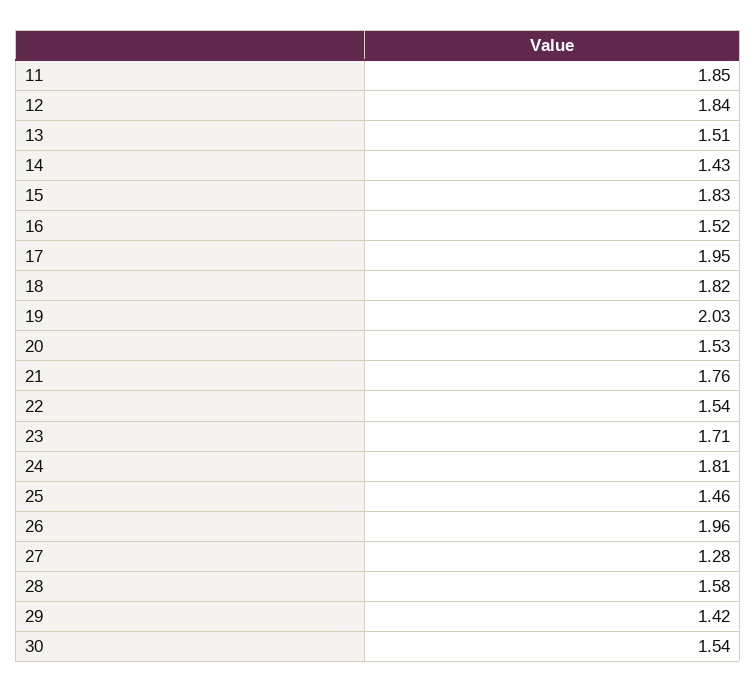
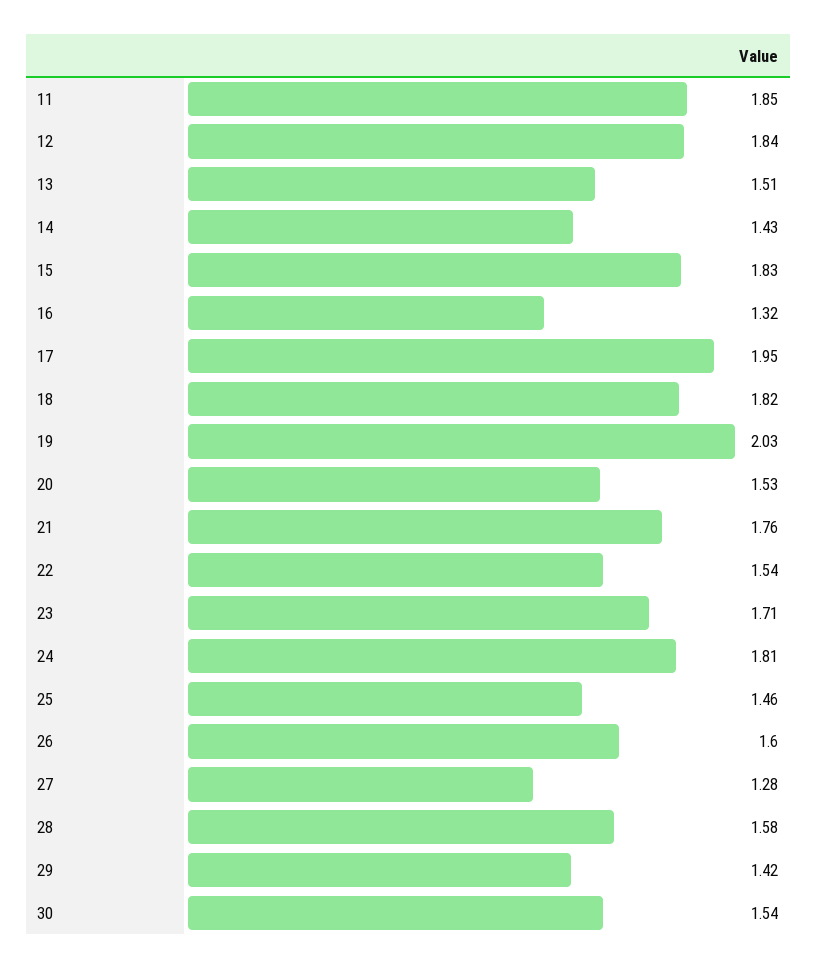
  {
    "11": 1.85,
    "12": 1.84,
    "13": 1.51,
    "14": 1.43,
    "15": 1.83,
-   "16": 1.52,
+   "16": 1.32,
    "17": 1.95,
    "18": 1.82,
    "19": 2.03,
    "20": 1.53,
    "21": 1.76,
    "22": 1.54,
    "23": 1.71,
    "24": 1.81,
    "25": 1.46,
-   "26": 1.96,
+   "26": 1.6,
    "27": 1.28,
    "28": 1.58,
    "29": 1.42,
    "30": 1.54
  }

